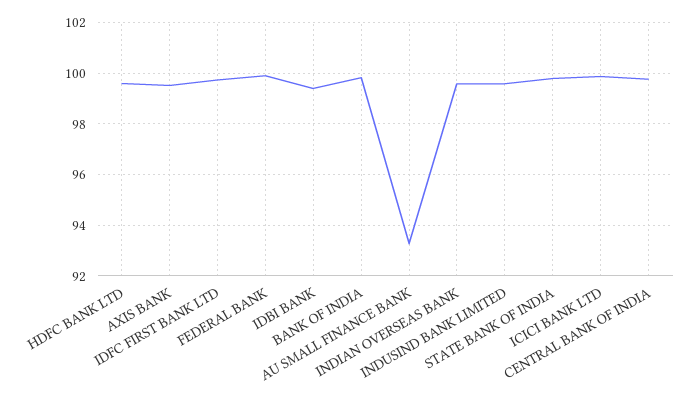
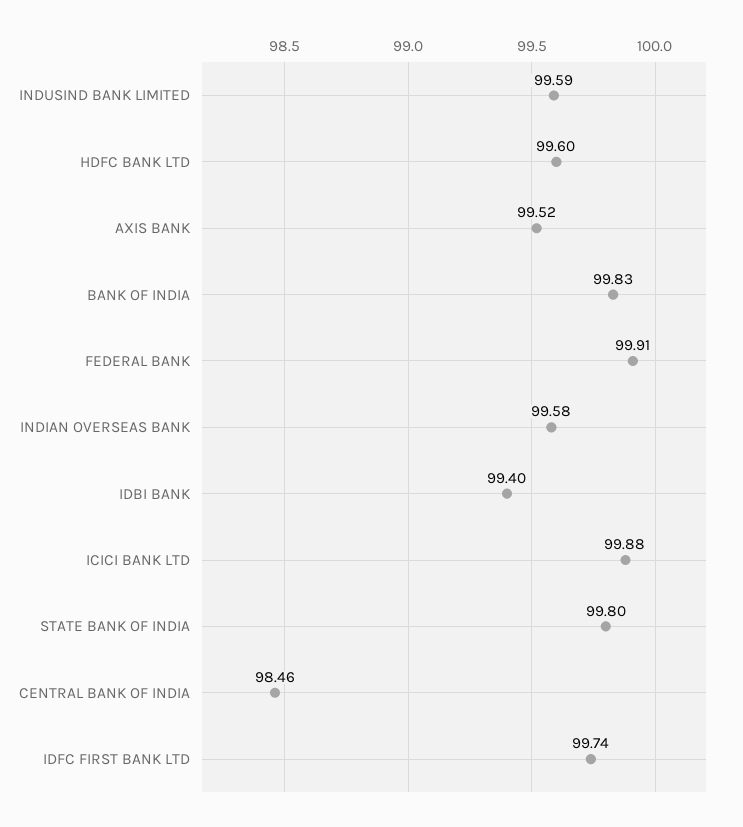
  {
    "HDFC BANK LTD": 99.6,
    "AXIS BANK": 99.52,
    "IDFC FIRST BANK LTD": 99.74,
    "FEDERAL BANK": 99.91,
    "IDBI BANK": 99.4,
    "BANK OF INDIA": 99.83,
-   "AU SMALL FINANCE BANK": 93.25,
    "INDIAN OVERSEAS BANK": 99.58,
    "INDUSIND BANK LIMITED": 99.59,
    "STATE BANK OF INDIA": 99.8,
    "ICICI BANK LTD": 99.88,
-   "CENTRAL BANK OF INDIA": 99.75
+   "CENTRAL BANK OF INDIA": 98.46
  }

